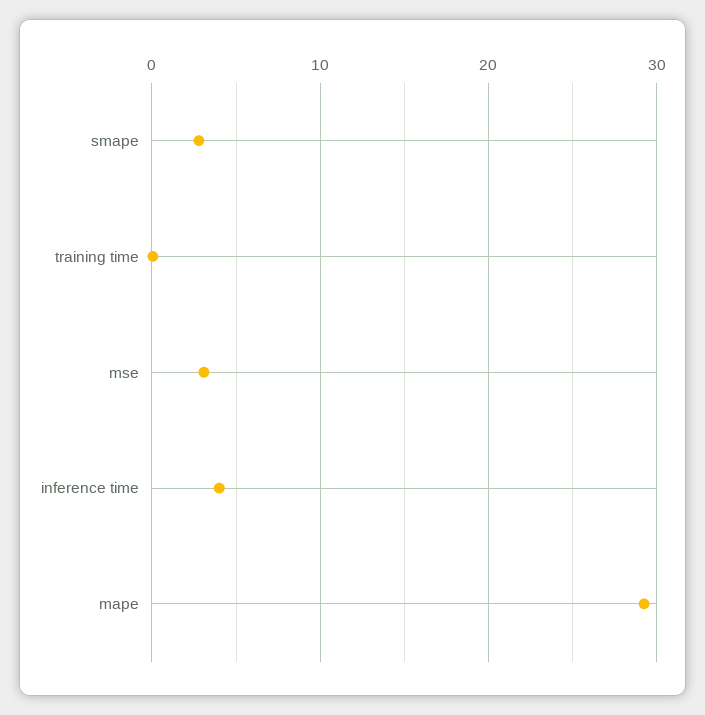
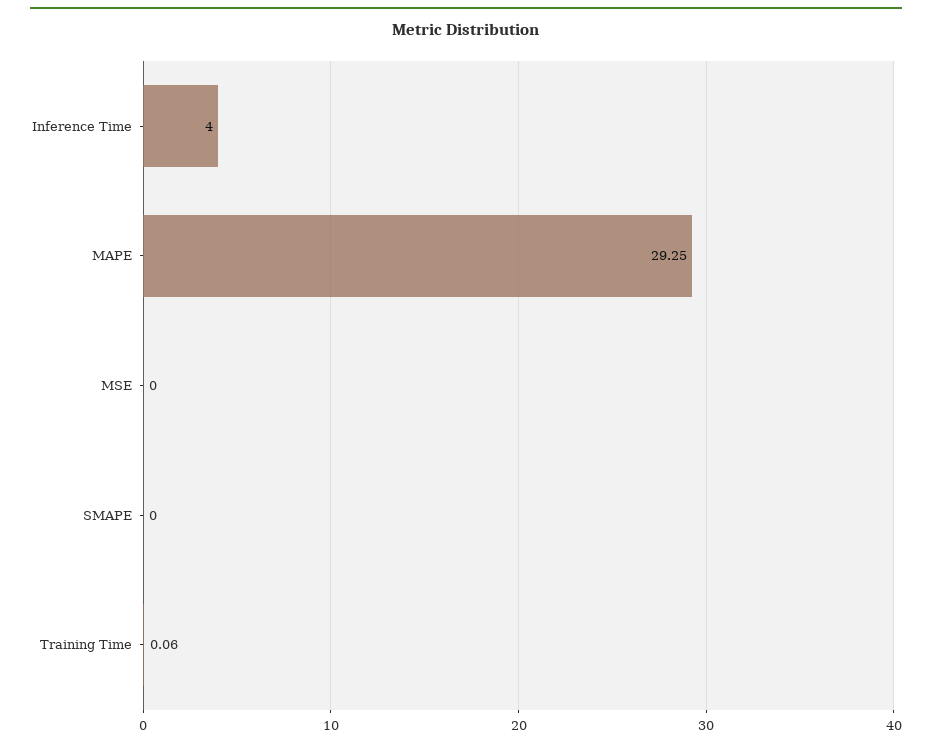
  {
-   "smape": 3,
+   "smape": 0,
    "training time": 0.06,
-   "mse": 3,
+   "mse": 0,
    "inference time": 4,
    "mape": 29.25
  }

